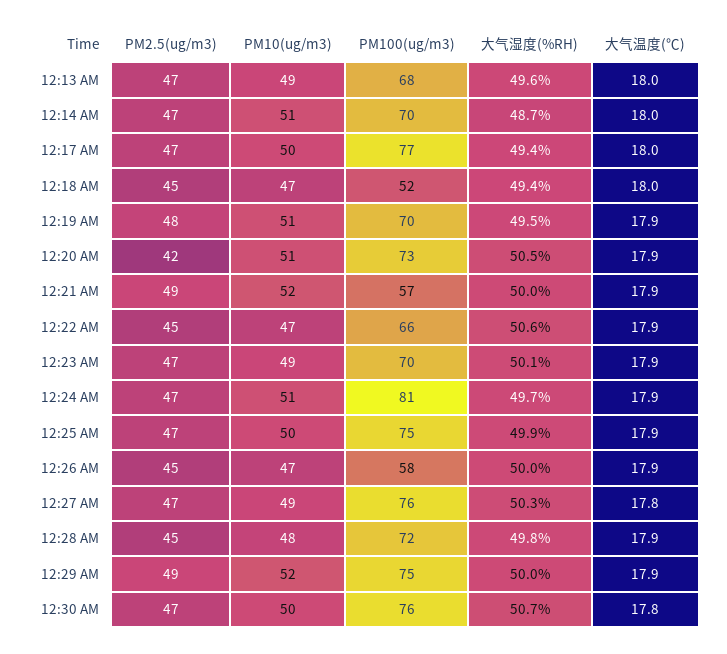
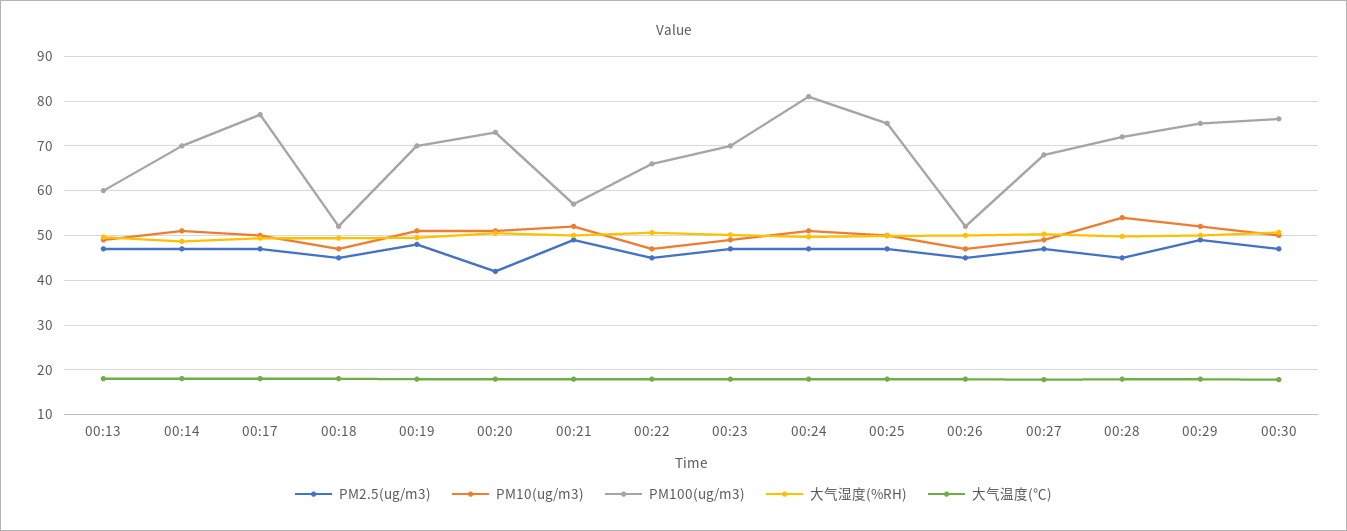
  {
    "PM2.5(ug/m3)": {
      "12:13 AM": 47,
      "12:14 AM": 47,
      "12:17 AM": 47,
      "12:18 AM": 45,
      "12:19 AM": 48,
      "12:20 AM": 42,
      "12:21 AM": 49,
      "12:22 AM": 45,
      "12:23 AM": 47,
      "12:24 AM": 47,
      "12:25 AM": 47,
      "12:26 AM": 45,
      "12:27 AM": 47,
      "12:28 AM": 45,
      "12:29 AM": 49,
      "12:30 AM": 47
    },
    "PM10(ug/m3)": {
      "12:13 AM": 49,
      "12:14 AM": 51,
      "12:17 AM": 50,
      "12:18 AM": 47,
      "12:19 AM": 51,
      "12:20 AM": 51,
      "12:21 AM": 52,
      "12:22 AM": 47,
      "12:23 AM": 49,
      "12:24 AM": 51,
      "12:25 AM": 50,
      "12:26 AM": 47,
      "12:27 AM": 49,
-     "12:28 AM": 48,
+     "12:28 AM": 54,
      "12:29 AM": 52,
      "12:30 AM": 50
    },
    "PM100(ug/m3)": {
-     "12:13 AM": 68,
+     "12:13 AM": 60,
      "12:14 AM": 70,
      "12:17 AM": 77,
      "12:18 AM": 52,
      "12:19 AM": 70,
      "12:20 AM": 73,
      "12:21 AM": 57,
      "12:22 AM": 66,
      "12:23 AM": 70,
      "12:24 AM": 81,
      "12:25 AM": 75,
-     "12:26 AM": 58,
+     "12:26 AM": 52,
-     "12:27 AM": 76,
+     "12:27 AM": 68,
      "12:28 AM": 72,
      "12:29 AM": 75,
      "12:30 AM": 76
    },
    "大气湿度(%RH)": {
      "12:13 AM": 49.6,
      "12:14 AM": 48.7,
      "12:17 AM": 49.4,
      "12:18 AM": 49.4,
      "12:19 AM": 49.5,
      "12:20 AM": 50.5,
      "12:21 AM": 50,
      "12:22 AM": 50.6,
      "12:23 AM": 50.1,
      "12:24 AM": 49.7,
      "12:25 AM": 49.9,
      "12:26 AM": 50,
      "12:27 AM": 50.3,
      "12:28 AM": 49.8,
      "12:29 AM": 50,
      "12:30 AM": 50.7
    },
    "大气温度(℃)": {
      "12:13 AM": 18,
      "12:14 AM": 18,
      "12:17 AM": 18,
      "12:18 AM": 18,
      "12:19 AM": 17.9,
      "12:20 AM": 17.9,
      "12:21 AM": 17.9,
      "12:22 AM": 17.9,
      "12:23 AM": 17.9,
      "12:24 AM": 17.9,
      "12:25 AM": 17.9,
      "12:26 AM": 17.9,
      "12:27 AM": 17.8,
      "12:28 AM": 17.9,
      "12:29 AM": 17.9,
      "12:30 AM": 17.8
    }
  }

